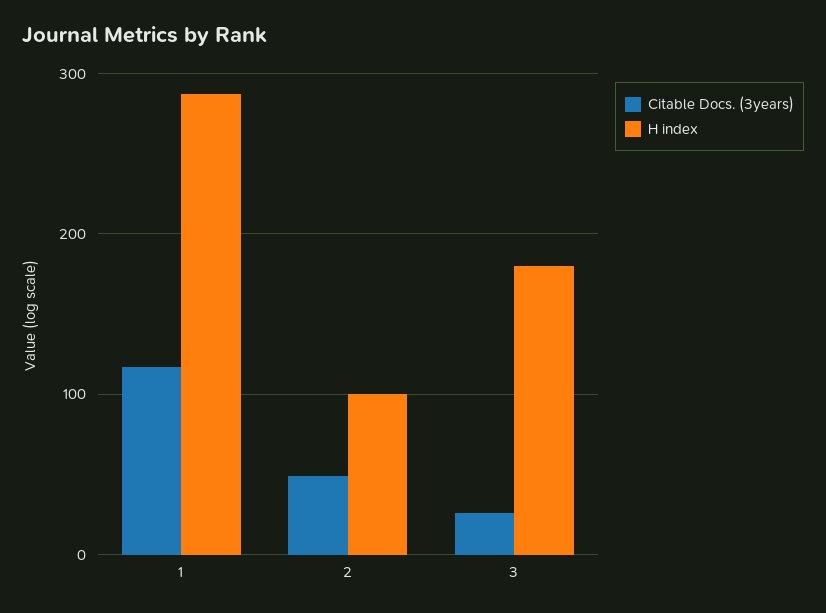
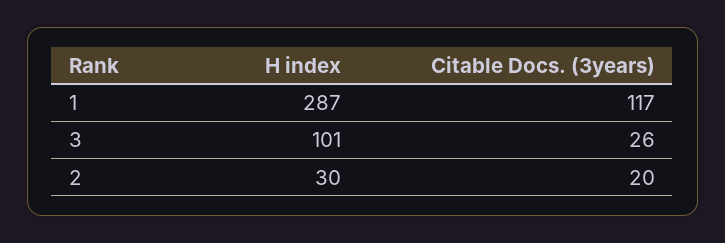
  {
    "Citable Docs. (3years)": {
      "1": 117,
-     "2": 50,
+     "2": 20,
      "3": 26
    },
    "H index": {
      "1": 287,
-     "2": 100,
+     "2": 30,
-     "3": 180
+     "3": 101
    }
  }

